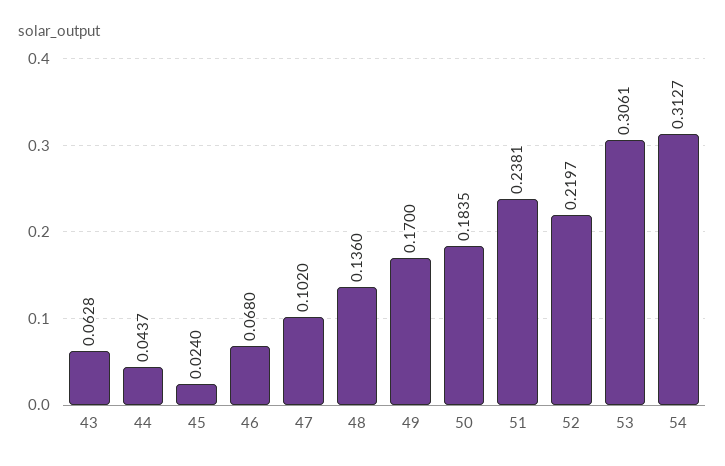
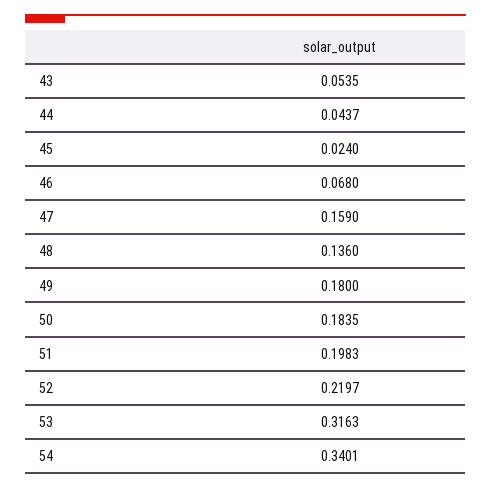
  {
-   "43": 0.0628,
+   "43": 0.0535,
    "44": 0.0437,
    "45": 0.024,
    "46": 0.068,
-   "47": 0.102,
+   "47": 0.159,
    "48": 0.136,
-   "49": 0.17,
+   "49": 0.18,
    "50": 0.1835,
-   "51": 0.2381,
+   "51": 0.1983,
    "52": 0.2197,
-   "53": 0.3061,
+   "53": 0.3163,
-   "54": 0.3127
+   "54": 0.3401
  }

